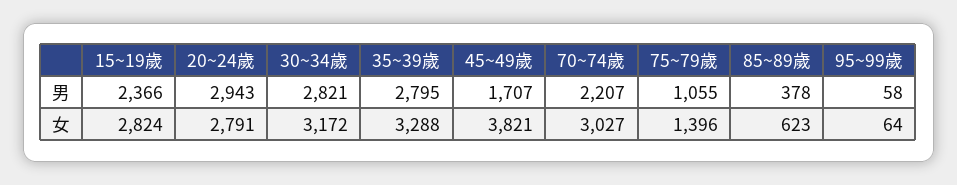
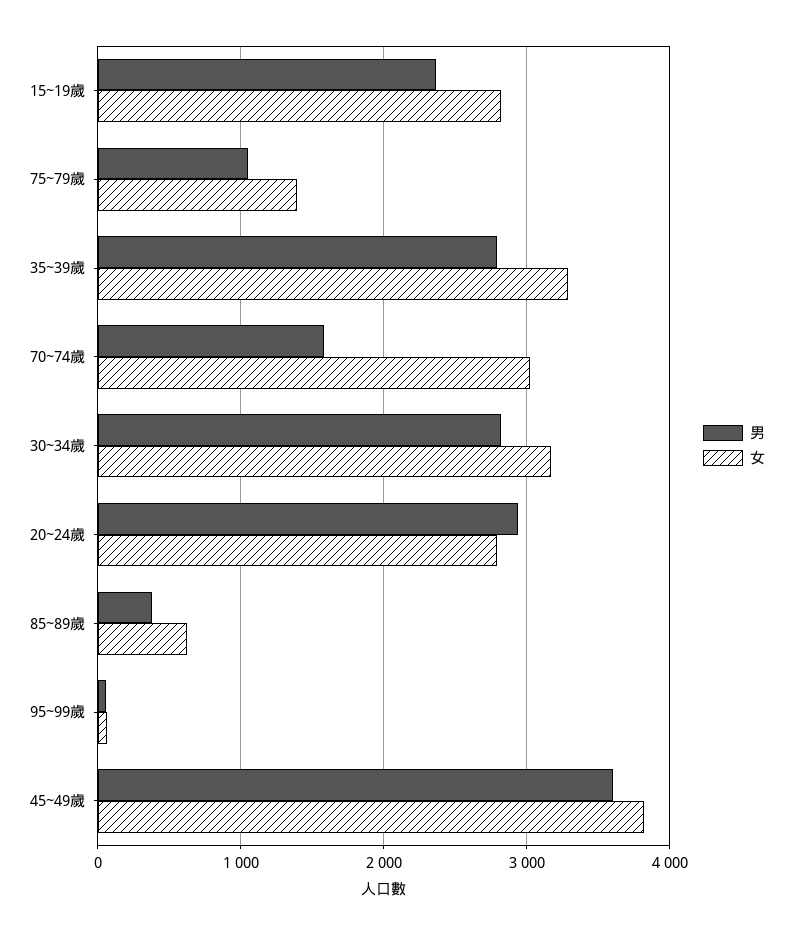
  {
    "男": {
      "15~19歲": 2366,
      "20~24歲": 2943,
      "30~34歲": 2821,
      "35~39歲": 2795,
-     "45~49歲": 1707,
+     "45~49歲": 3600,
-     "70~74歲": 2207,
+     "70~74歲": 1600,
      "75~79歲": 1055,
      "85~89歲": 378,
      "95~99歲": 58
    },
    "女": {
      "15~19歲": 2824,
      "20~24歲": 2791,
      "30~34歲": 3172,
      "35~39歲": 3288,
      "45~49歲": 3821,
      "70~74歲": 3027,
      "75~79歲": 1396,
      "85~89歲": 623,
      "95~99歲": 64
    }
  }

